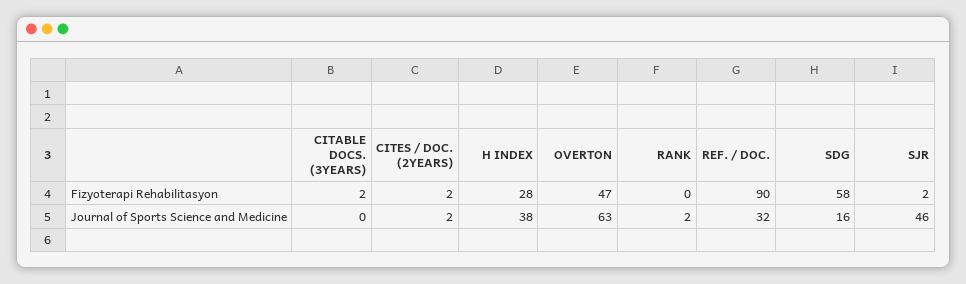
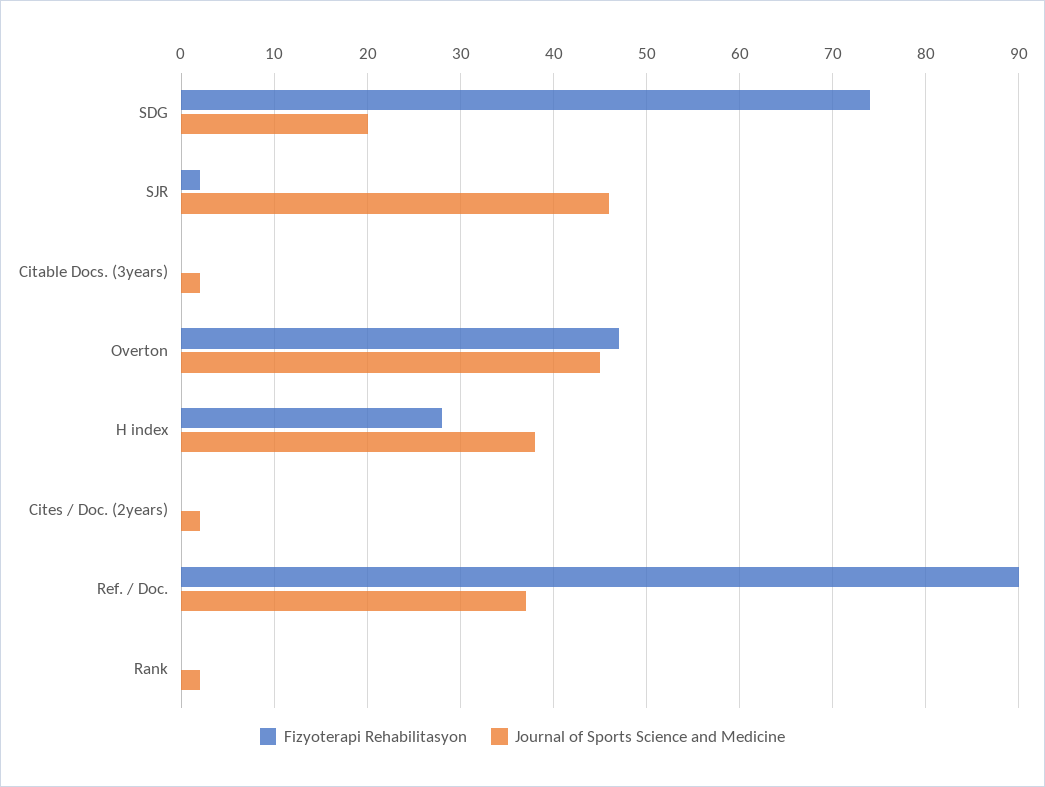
  {
    "Fizyoterapi Rehabilitasyon": {
-     "CITABLE DOCS. (3YEARS)": 2,
+     "CITABLE DOCS. (3YEARS)": 0,
-     "CITES / DOC. (2YEARS)": 2,
+     "CITES / DOC. (2YEARS)": 0,
      "H INDEX": 28,
      "OVERTON": 47,
      "RANK": 0,
      "REF. / DOC.": 90,
-     "SDG": 58,
+     "SDG": 74,
      "SJR": 2
    },
    "Journal of Sports Science and Medicine": {
-     "CITABLE DOCS. (3YEARS)": 0,
+     "CITABLE DOCS. (3YEARS)": 2,
      "CITES / DOC. (2YEARS)": 2,
      "H INDEX": 38,
-     "OVERTON": 63,
+     "OVERTON": 45,
      "RANK": 2,
-     "REF. / DOC.": 32,
+     "REF. / DOC.": 37,
-     "SDG": 16,
+     "SDG": 20,
      "SJR": 46
    }
  }

